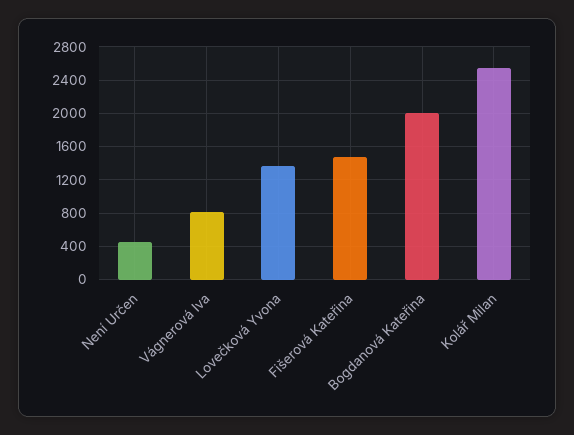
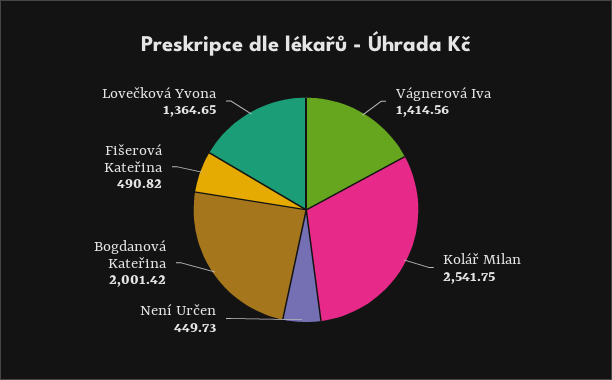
  {
    "Není Určen": 449.73,
-   "Vágnerová Iva": 800,
+   "Vágnerová Iva": 1414.56,
    "Lovečková Yvona": 1364.65,
-   "Fišerová Kateřina": 1500,
+   "Fišerová Kateřina": 490.82,
    "Bogdanová Kateřina": 2001.42,
    "Kolář Milan": 2541.75
  }

